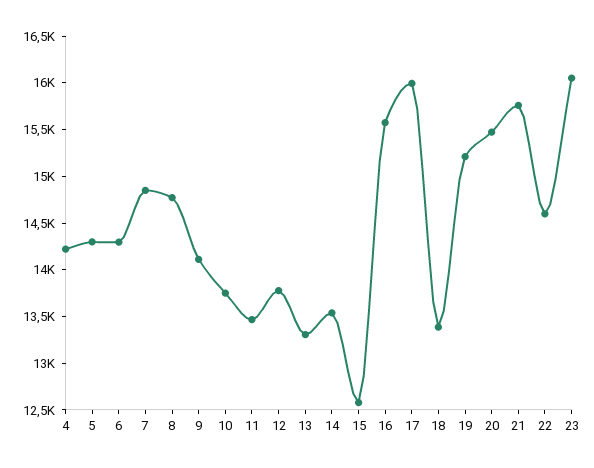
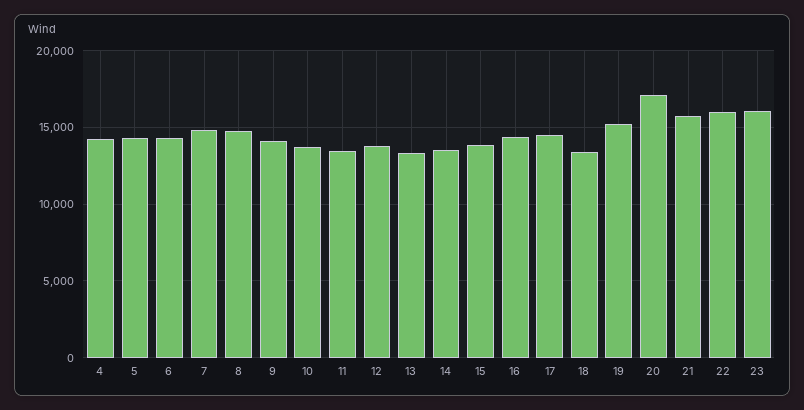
  {
    "4": 14200,
    "5": 14300,
    "6": 14300,
    "7": 14800,
    "8": 14800,
    "9": 14100,
    "10": 13800,
    "11": 13500,
    "12": 13800,
    "13": 13300,
    "14": 13500,
-   "15": 12600,
+   "15": 14000,
-   "16": 15600,
+   "16": 14500,
-   "17": 16000,
+   "17": 14500,
    "18": 13400,
    "19": 15200,
-   "20": 15500,
+   "20": 17000,
    "21": 15800,
-   "22": 14600,
+   "22": 16000,
    "23": 16100
  }

